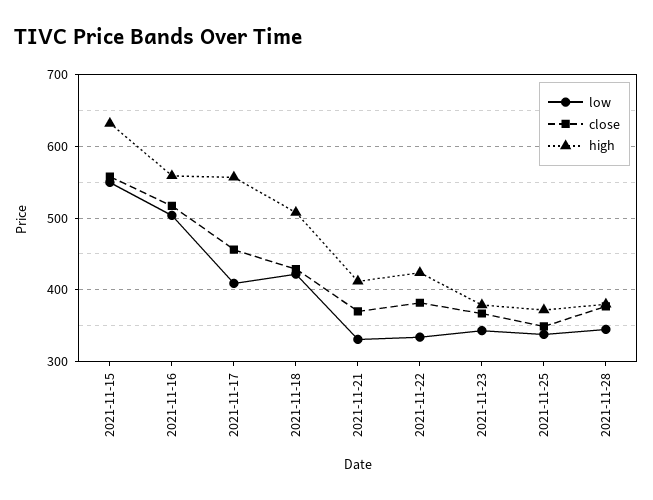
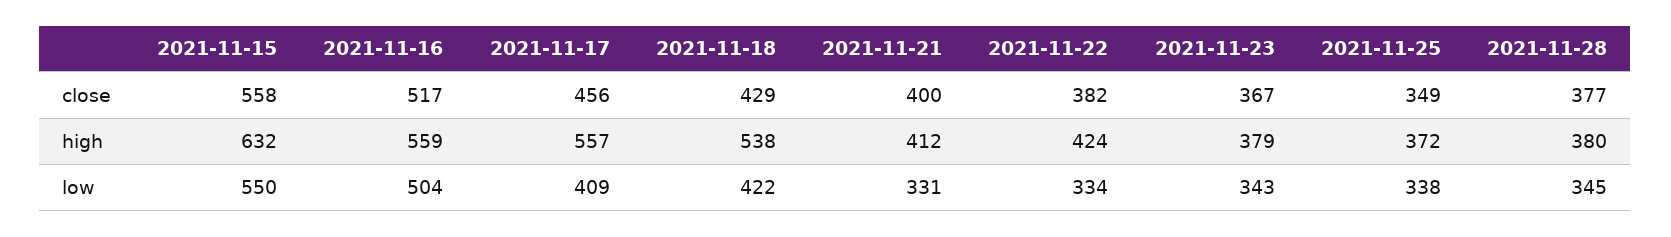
  {
    "low": {
      "2021-11-15": 550,
      "2021-11-16": 504,
      "2021-11-17": 409,
      "2021-11-18": 422,
      "2021-11-21": 331,
      "2021-11-22": 334,
      "2021-11-23": 343,
      "2021-11-25": 338,
      "2021-11-28": 345
    },
    "close": {
      "2021-11-15": 558,
      "2021-11-16": 517,
      "2021-11-17": 456,
      "2021-11-18": 429,
-     "2021-11-21": 370,
+     "2021-11-21": 400,
      "2021-11-22": 382,
      "2021-11-23": 367,
      "2021-11-25": 349,
      "2021-11-28": 377
    },
    "high": {
      "2021-11-15": 632,
      "2021-11-16": 559,
      "2021-11-17": 557,
-     "2021-11-18": 510,
+     "2021-11-18": 538,
      "2021-11-21": 412,
      "2021-11-22": 424,
      "2021-11-23": 379,
      "2021-11-25": 372,
      "2021-11-28": 380
    }
  }

